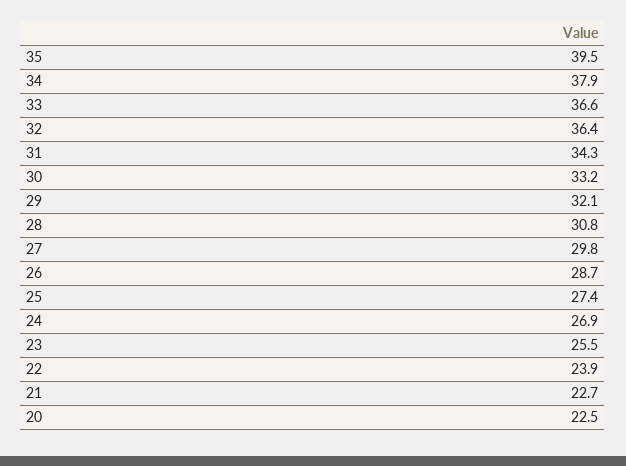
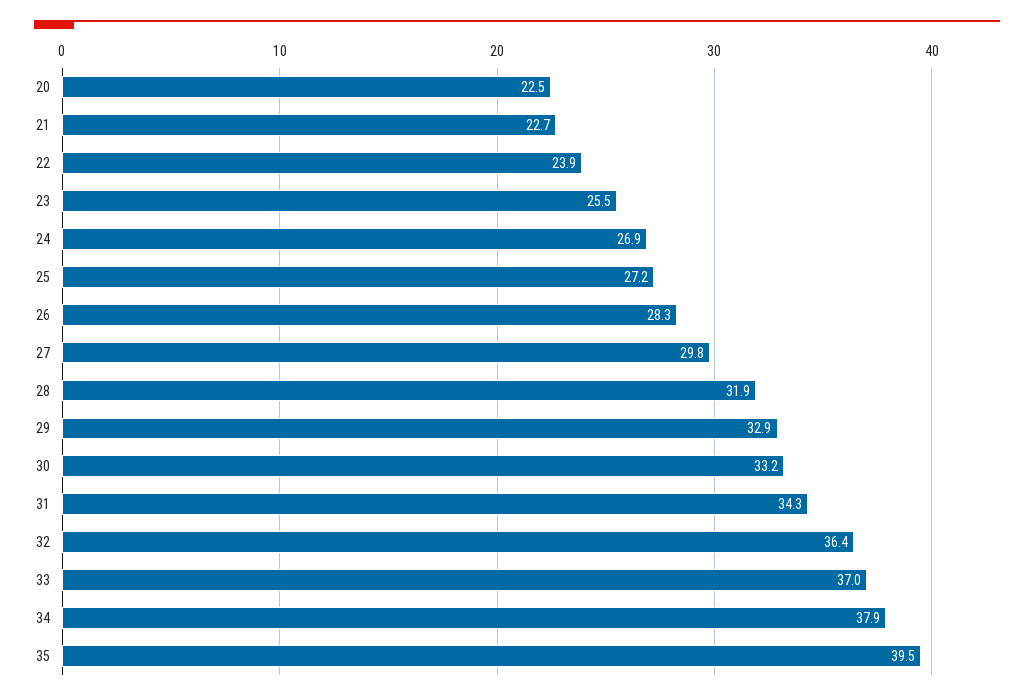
  {
    "35": 39.5,
    "34": 37.9,
-   "33": 36.6,
+   "33": 37,
    "32": 36.4,
    "31": 34.3,
    "30": 33.2,
-   "29": 32.1,
+   "29": 32.9,
-   "28": 30.8,
+   "28": 31.9,
    "27": 29.8,
-   "26": 28.7,
+   "26": 28.3,
-   "25": 27.4,
+   "25": 27.2,
    "24": 26.9,
    "23": 25.5,
    "22": 23.9,
    "21": 22.7,
    "20": 22.5
  }

